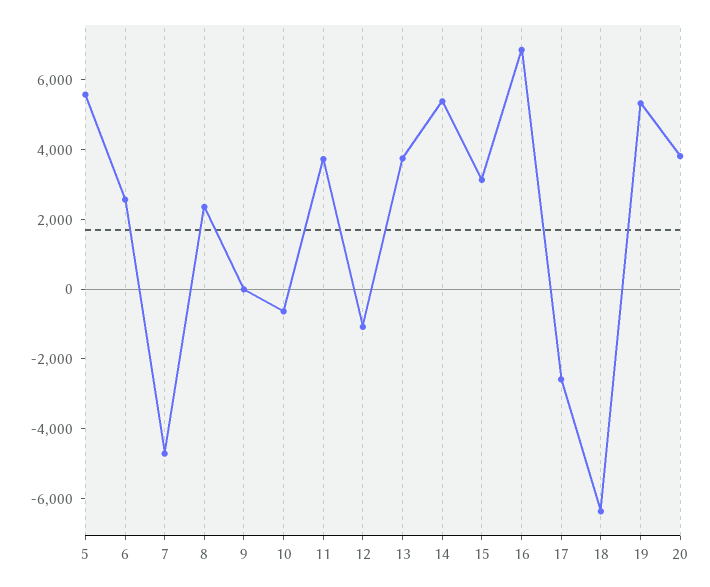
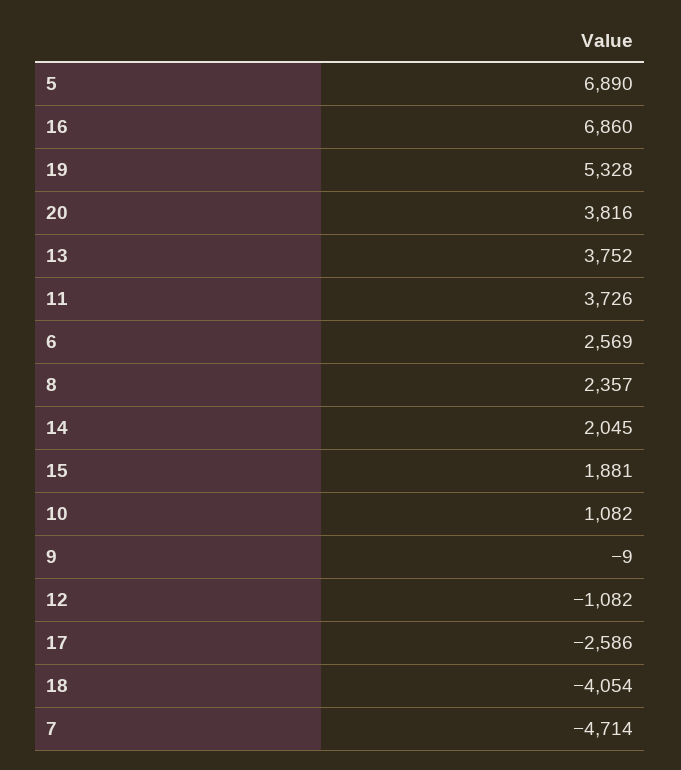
  {
-   "5": 5500,
+   "5": 6890,
    "6": 2569,
    "7": -4714,
    "8": 2357,
    "9": -9,
-   "10": -500,
+   "10": 1082,
    "11": 3726,
    "12": -1082,
    "13": 3752,
-   "14": 5500,
+   "14": 2045,
-   "15": 3000,
+   "15": 1881,
    "16": 6860,
    "17": -2586,
-   "18": -6500,
+   "18": -4054,
    "19": 5328,
    "20": 3816
  }

